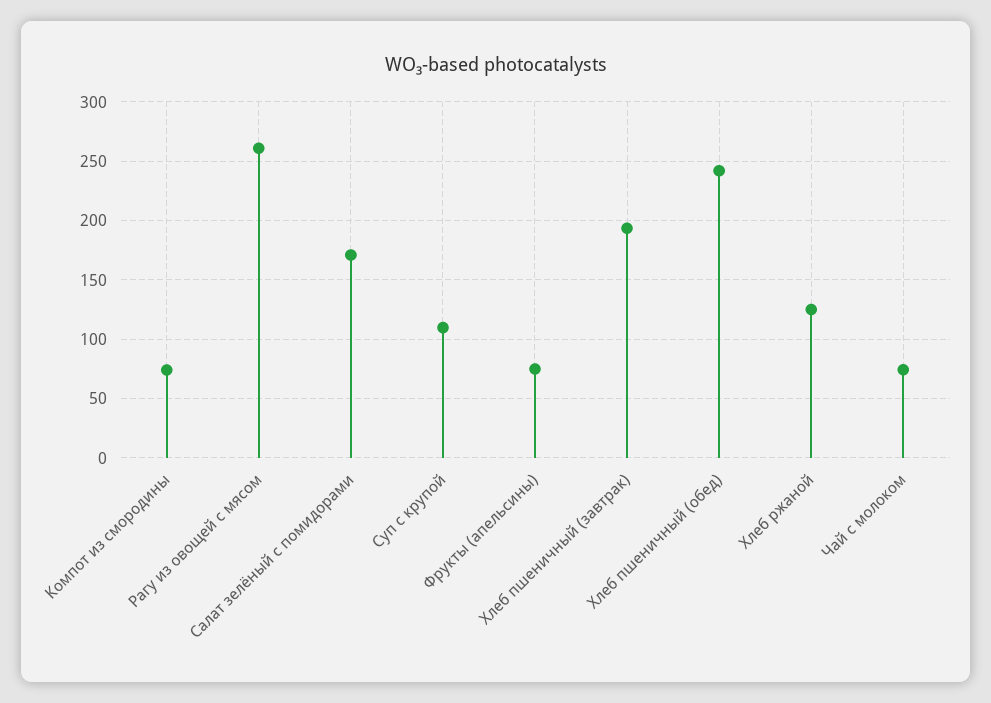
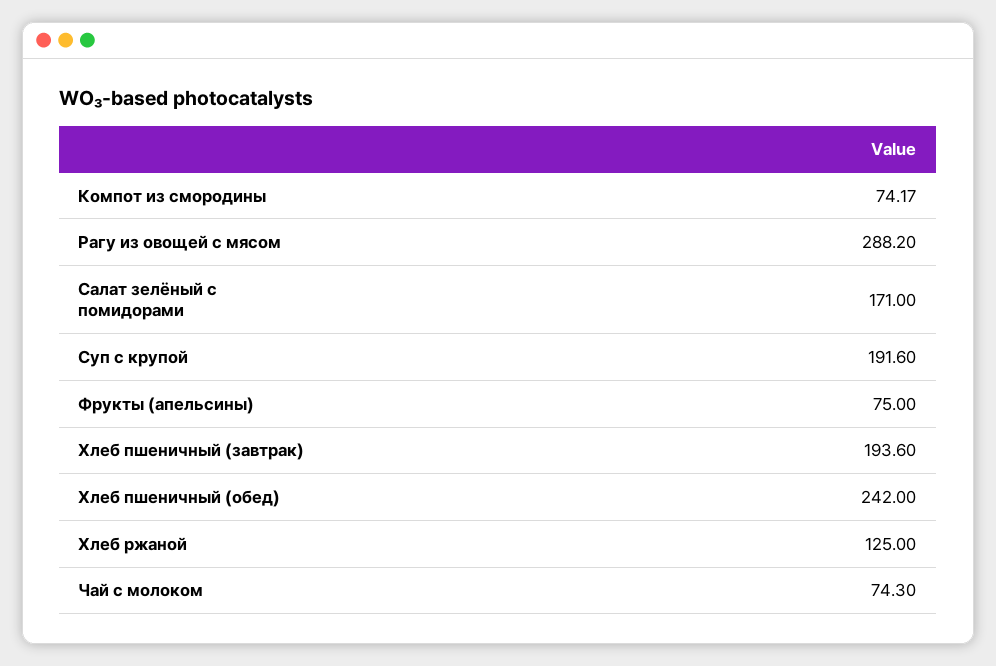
  {
    "Компот из смородины": 74.17,
-   "Рагу из овощей с мясом": 260,
+   "Рагу из овощей с мясом": 288.2,
    "Салат зелёный с помидорами": 171,
-   "Суп с крупой": 110,
+   "Суп с крупой": 191.6,
    "Фрукты (апельсины)": 75,
    "Хлеб пшеничный (завтрак)": 193.6,
    "Хлеб пшеничный (обед)": 242,
    "Хлеб ржаной": 125,
    "Чай с молоком": 74.3
  }

